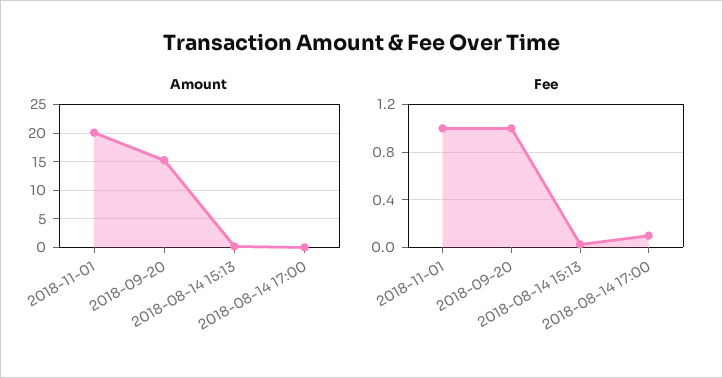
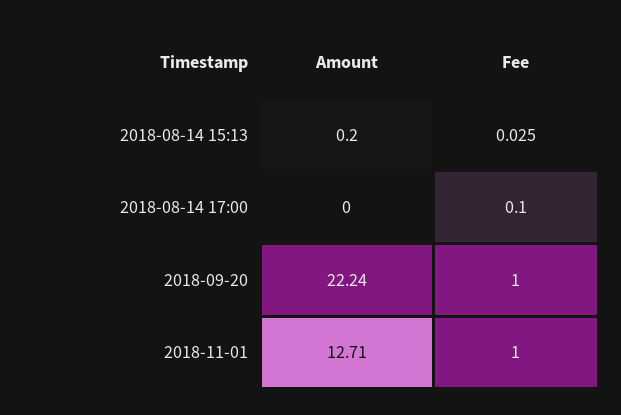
  {
    "Amount": {
-     "2018-11-01": 20,
+     "2018-11-01": 12.71,
-     "2018-09-20": 15,
+     "2018-09-20": 22.24,
      "2018-08-14 15:13": 0.2,
      "2018-08-14 17:00": 0
    },
    "Fee": {
      "2018-11-01": 1,
      "2018-09-20": 1,
      "2018-08-14 15:13": 0.025,
      "2018-08-14 17:00": 0.1
    }
  }

